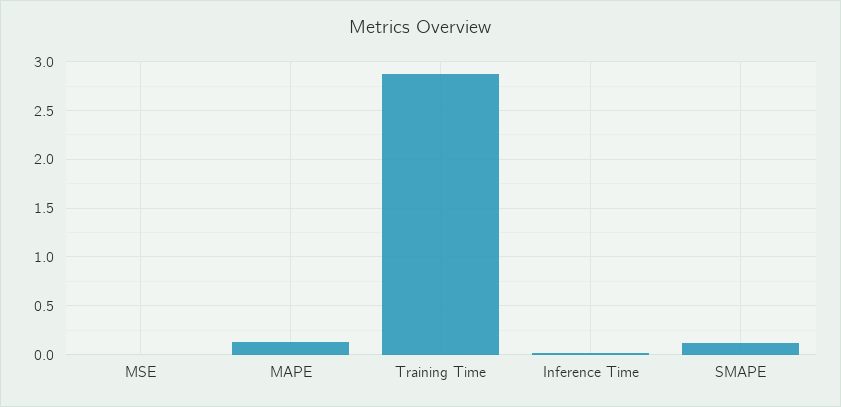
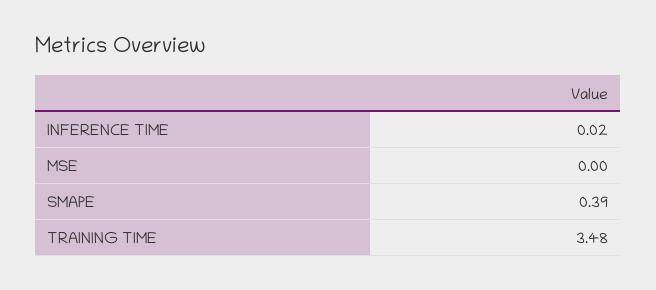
  {
    "MSE": 0,
-   "MAPE": 0.1,
-   "Training Time": 2.9,
+   "Training Time": 3.48,
    "Inference Time": 0.02,
-   "SMAPE": 0.1
+   "SMAPE": 0.39
  }

